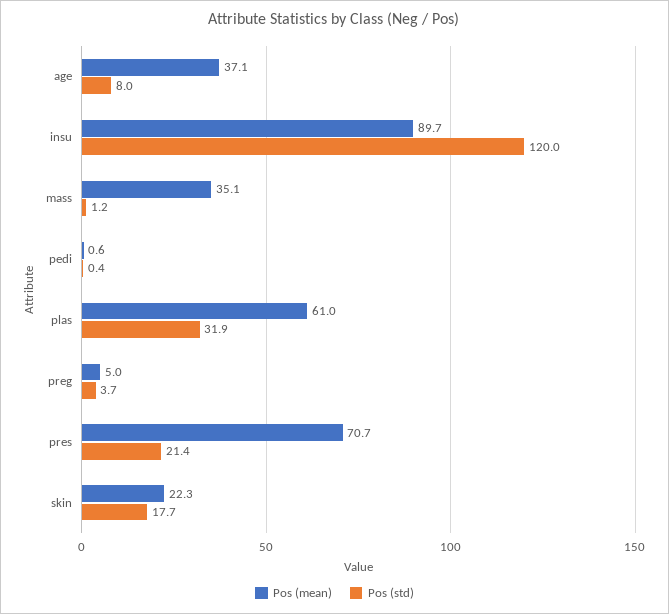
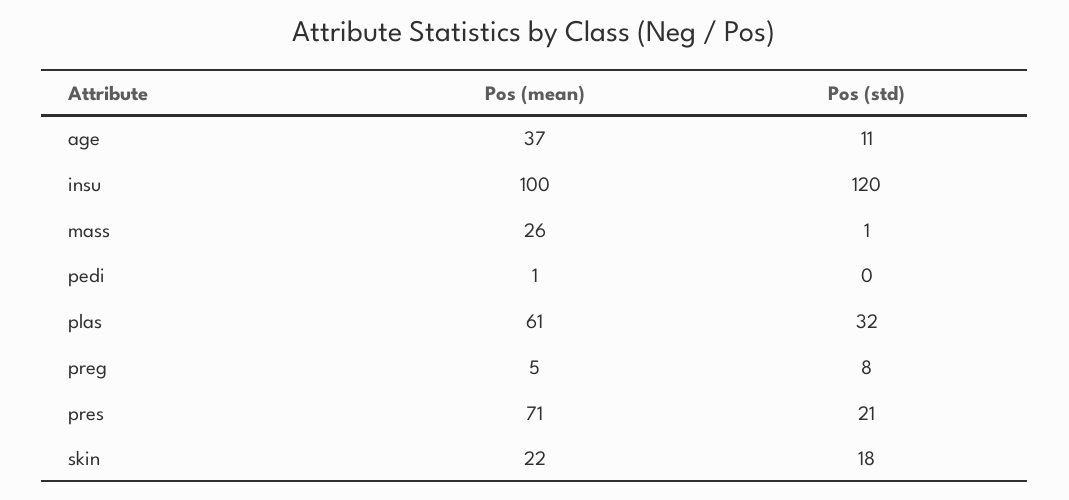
  {
    "Pos (mean)": {
      "age": 37.1,
-     "insu": 89.7,
+     "insu": 100,
-     "mass": 35.1,
+     "mass": 26,
      "pedi": 0.6,
      "plas": 61,
      "preg": 5,
      "pres": 70.7,
      "skin": 22.3
    },
    "Pos (std)": {
-     "age": 8,
+     "age": 11,
      "insu": 120,
      "mass": 1.2,
      "pedi": 0.4,
      "plas": 31.9,
-     "preg": 3.7,
+     "preg": 8,
      "pres": 21.4,
      "skin": 17.7
    }
  }

